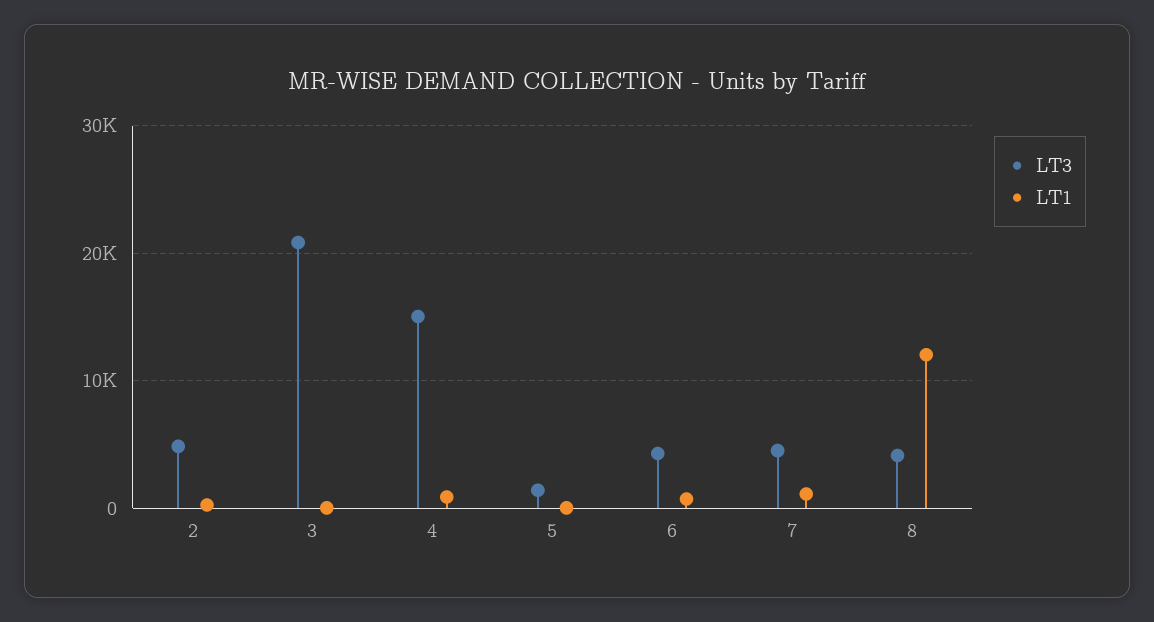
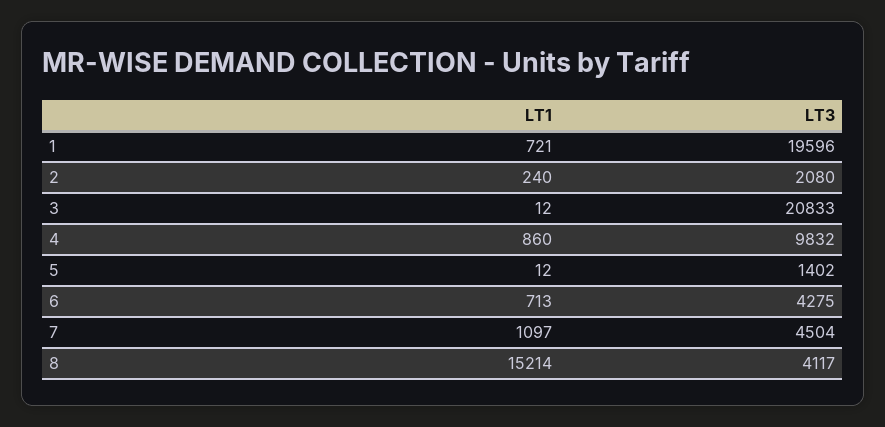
  {
    "LT3": {
-     "2": 5000,
+     "2": 2080,
      "3": 20833,
-     "4": 15000,
+     "4": 9832,
      "5": 1402,
      "6": 4275,
      "7": 4504,
-     "8": 4117
+     "8": 4117,
+     "1": 19596
    },
    "LT1": {
      "2": 240,
      "3": 12,
      "4": 860,
      "5": 12,
      "6": 713,
      "7": 1097,
-     "8": 12000
+     "8": 15214,
+     "1": 721
    }
  }

